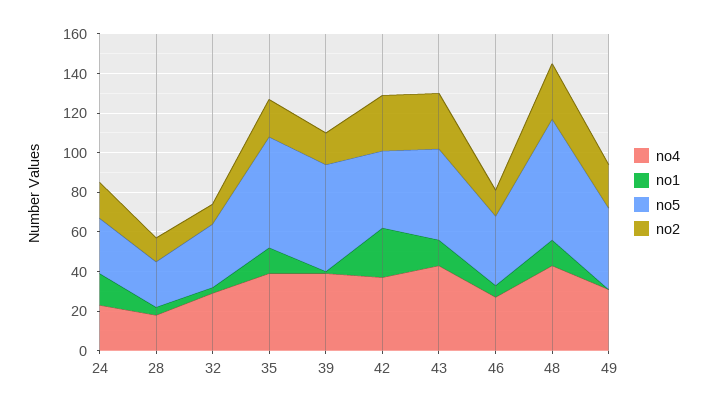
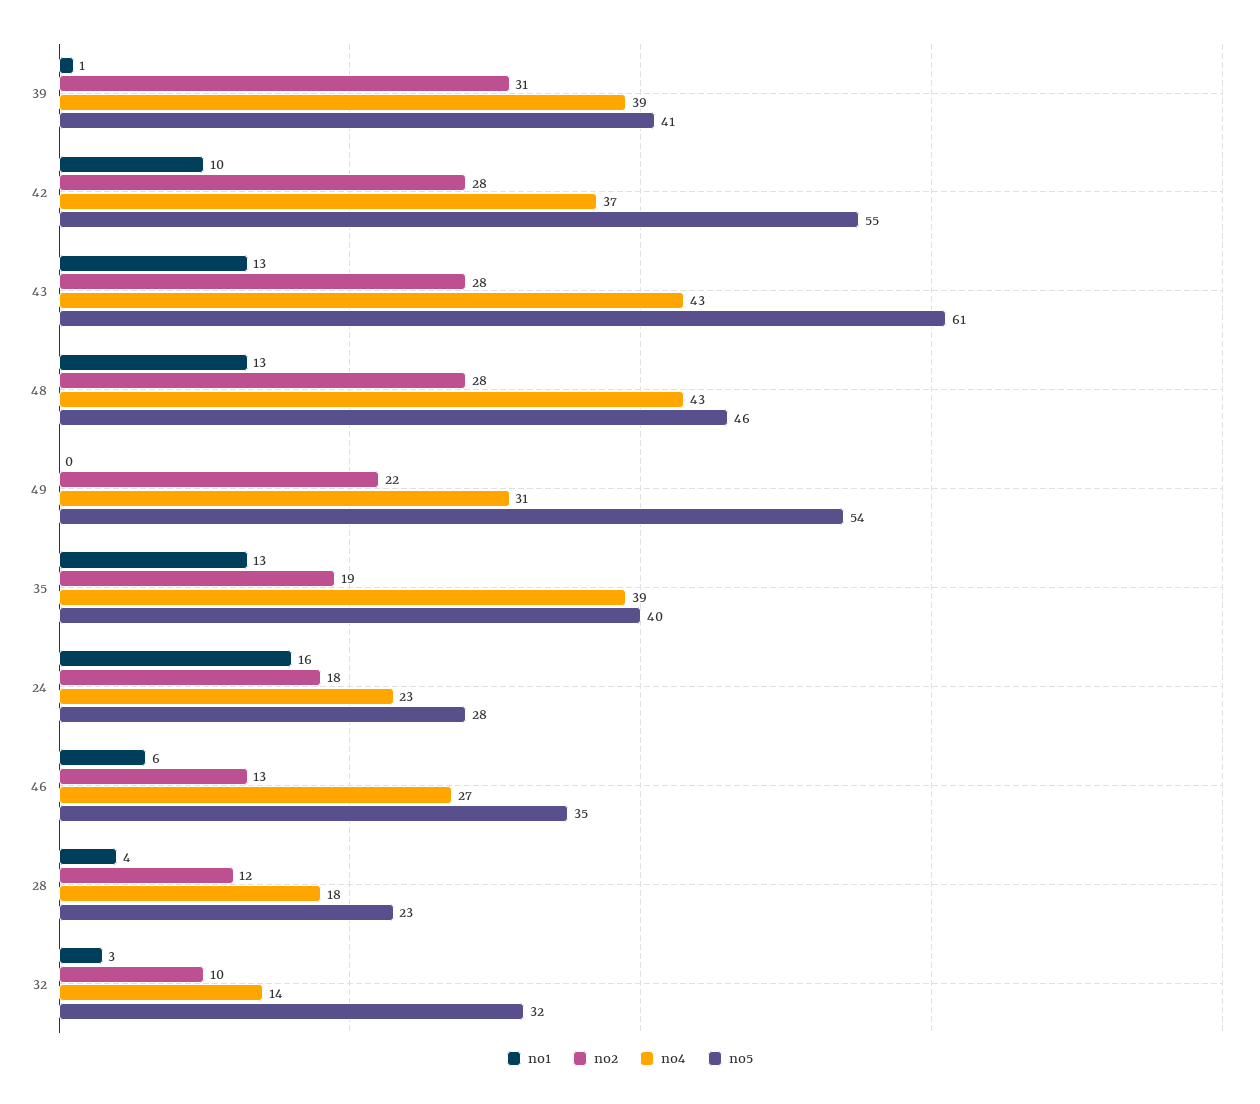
  {
    "no4": {
      "24": 23,
      "28": 18,
-     "32": 30,
+     "32": 14,
      "35": 39,
      "39": 39,
      "42": 37,
      "43": 43,
      "46": 27,
      "48": 43,
      "49": 31
    },
    "no1": {
      "24": 16,
      "28": 4,
      "32": 3,
      "35": 13,
      "39": 1,
-     "42": 25,
+     "42": 10,
      "43": 13,
      "46": 6,
      "48": 13,
      "49": 0
    },
    "no5": {
      "24": 28,
      "28": 23,
      "32": 32,
-     "35": 55,
+     "35": 40,
-     "39": 55,
+     "39": 41,
-     "42": 40,
+     "42": 55,
-     "43": 45,
+     "43": 61,
      "46": 35,
-     "48": 60,
+     "48": 46,
-     "49": 40
+     "49": 54
    },
    "no2": {
      "24": 18,
      "28": 12,
      "32": 10,
      "35": 19,
-     "39": 15,
+     "39": 31,
      "42": 28,
      "43": 28,
      "46": 13,
      "48": 28,
      "49": 22
    }
  }

